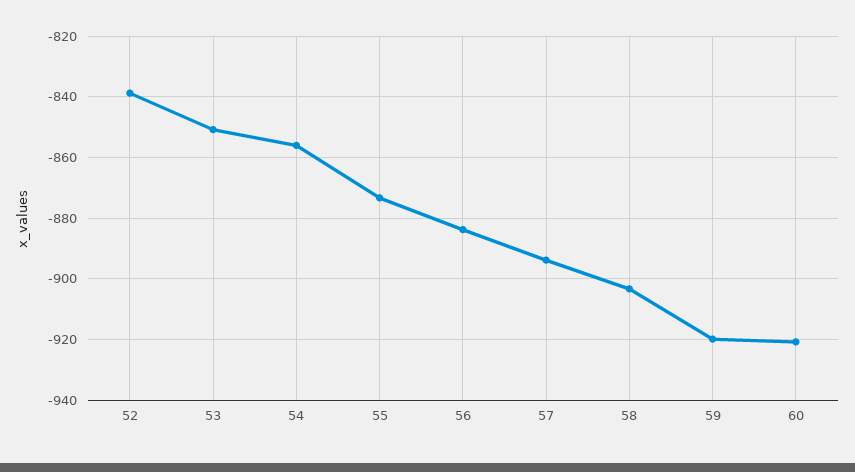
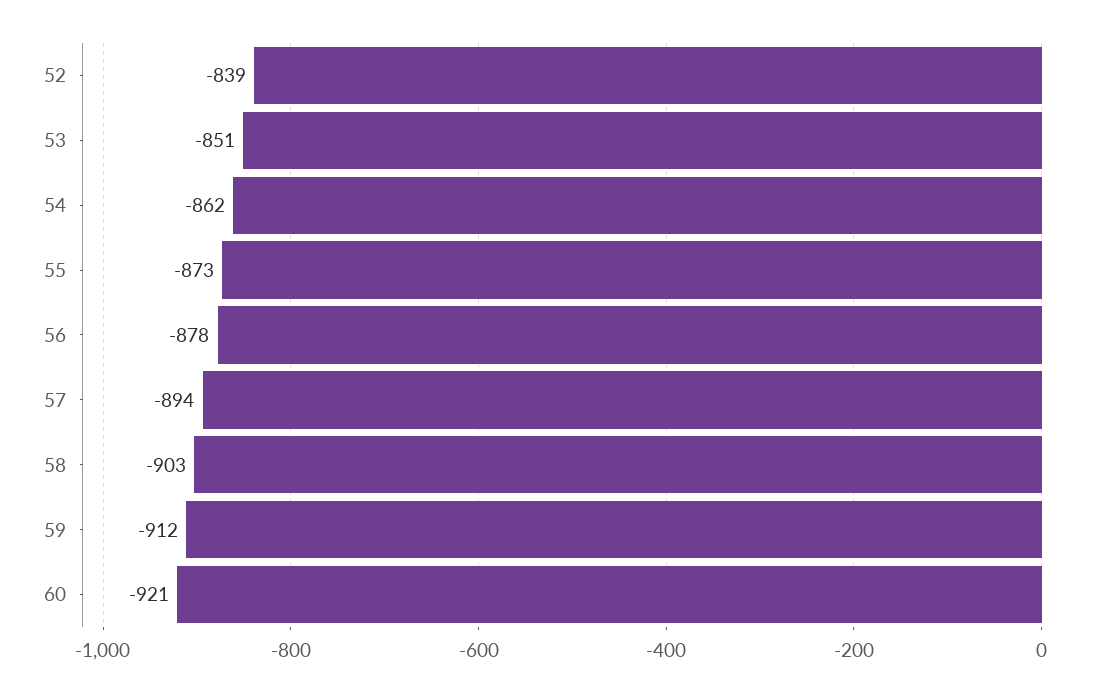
  {
    "52": -839,
    "53": -851,
-   "54": -856,
+   "54": -862,
    "55": -873,
-   "56": -884,
+   "56": -878,
    "57": -894,
    "58": -903,
-   "59": -920,
+   "59": -912,
    "60": -921
  }

